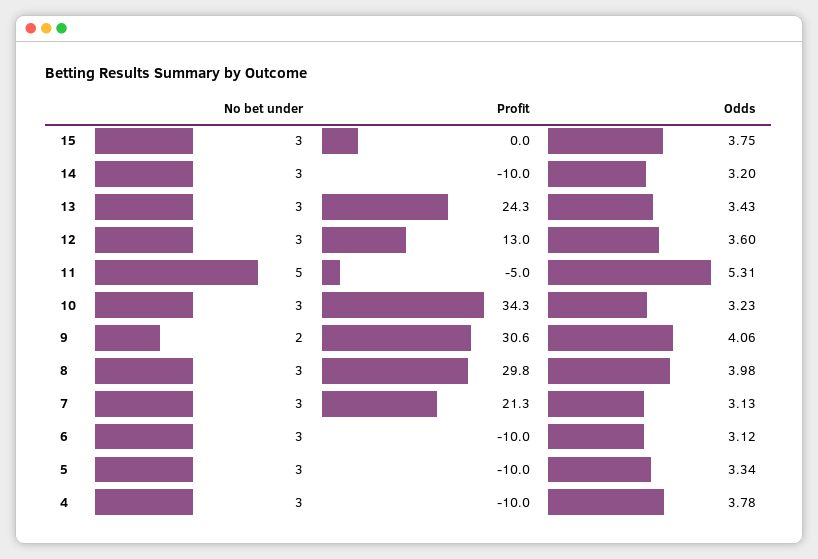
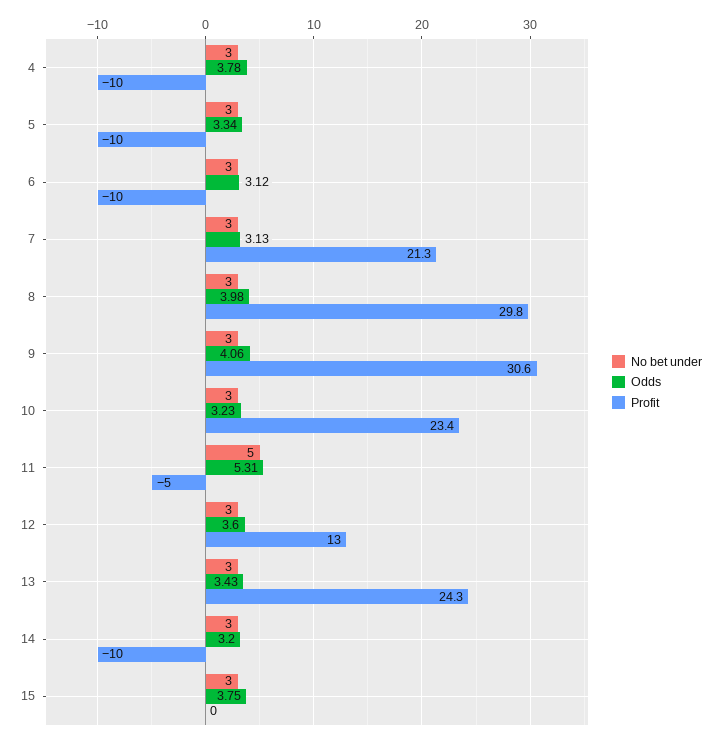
  {
    "No bet under": {
      "15": 3,
      "14": 3,
      "13": 3,
      "12": 3,
      "11": 5,
      "10": 3,
-     "9": 2,
+     "9": 3,
      "8": 3,
      "7": 3,
      "6": 3,
      "5": 3,
      "4": 3
    },
    "Profit": {
      "15": 0,
      "14": -10,
      "13": 24.3,
      "12": 13,
      "11": -5,
-     "10": 34.3,
+     "10": 23.4,
      "9": 30.6,
      "8": 29.8,
      "7": 21.3,
      "6": -10,
      "5": -10,
      "4": -10
    },
    "Odds": {
      "15": 3.75,
      "14": 3.2,
      "13": 3.43,
      "12": 3.6,
      "11": 5.31,
      "10": 3.23,
      "9": 4.06,
      "8": 3.98,
      "7": 3.13,
      "6": 3.12,
      "5": 3.34,
      "4": 3.78
    }
  }

